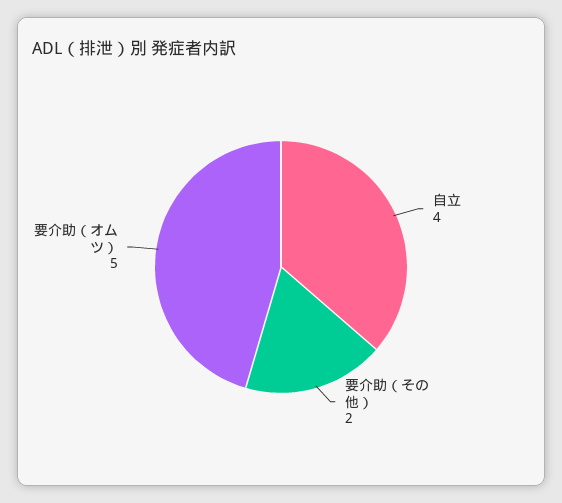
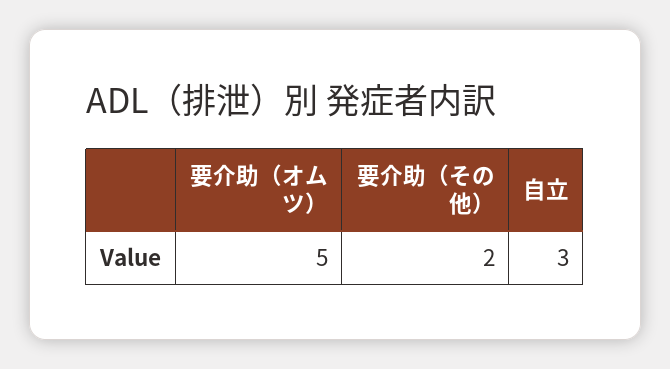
  {
-   "自立": 4,
+   "自立": 3,
    "要介助（その他）": 2,
    "要介助（オムツ）": 5
  }

